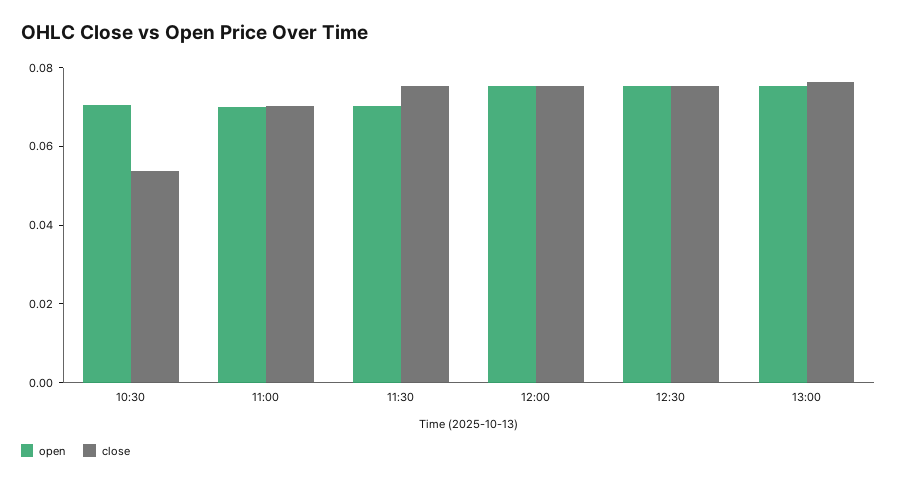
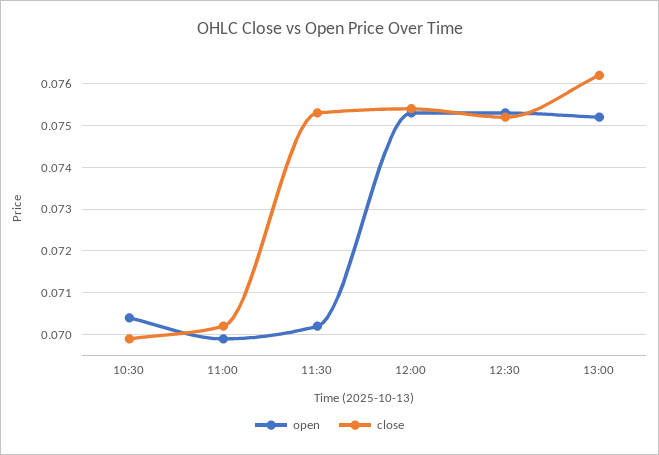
  {
    "open": {
      "10:30": 0.0705,
      "11:00": 0.07,
      "11:30": 0.07,
      "12:00": 0.0755,
      "12:30": 0.0755,
      "13:00": 0.075
    },
    "close": {
-     "10:30": 0.055,
+     "10:30": 0.07,
      "11:00": 0.07,
      "11:30": 0.0755,
      "12:00": 0.0755,
      "12:30": 0.075,
      "13:00": 0.076
    }
  }

